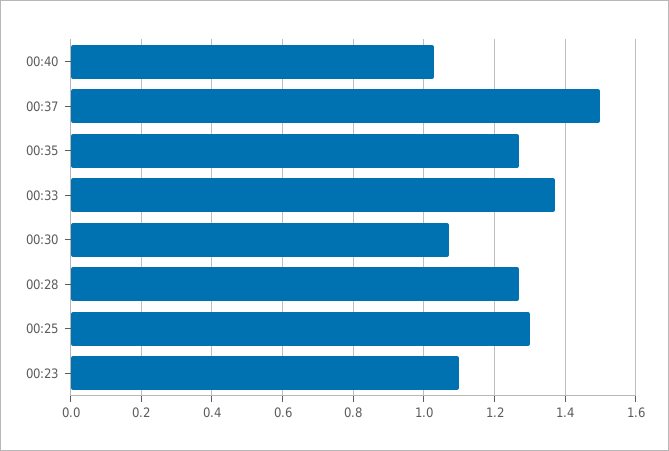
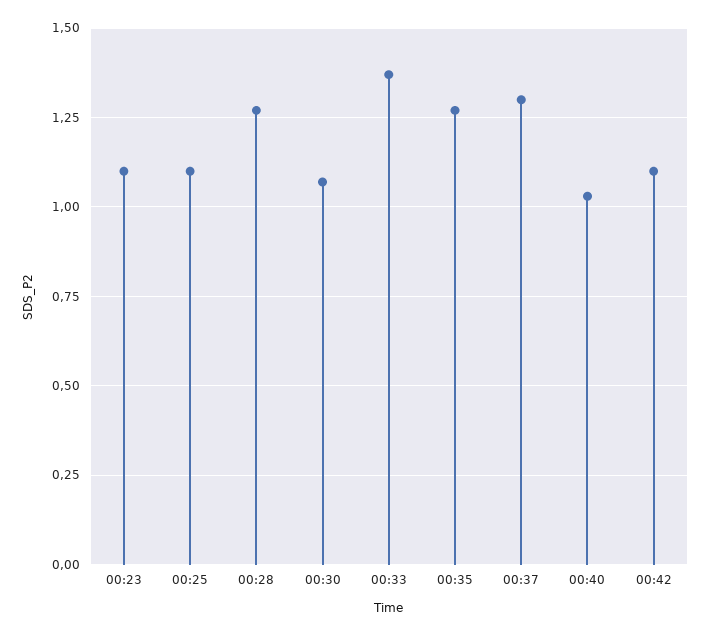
  {
    "00:40": 1.05,
-   "00:37": 1.5,
+   "00:37": 1.3,
    "00:35": 1.25,
    "00:33": 1.35,
    "00:30": 1.05,
    "00:28": 1.25,
-   "00:25": 1.3,
+   "00:25": 1.1,
-   "00:23": 1.1
+   "00:23": 1.1,
+   "00:42": 1.1
  }

